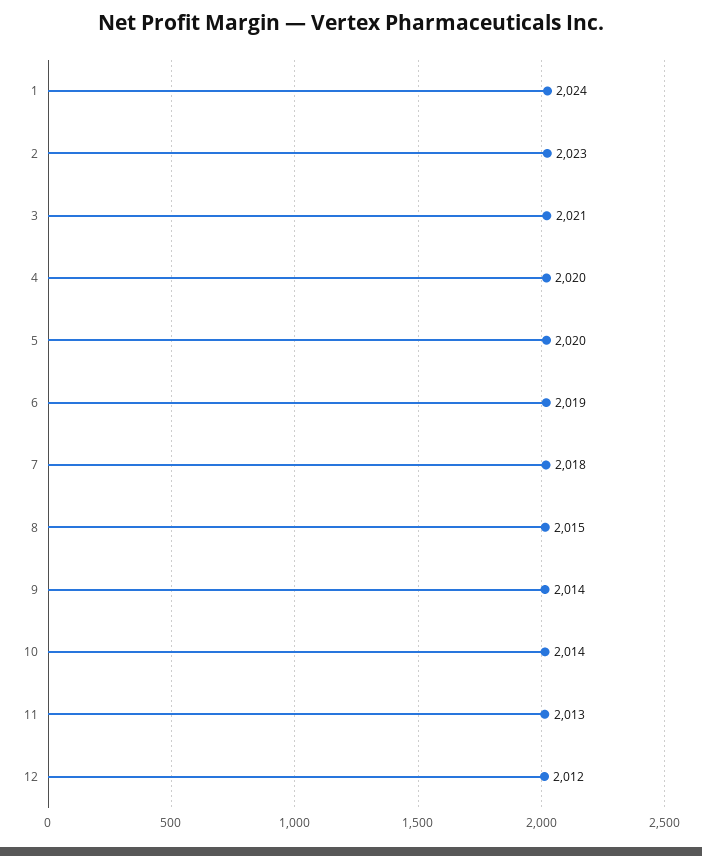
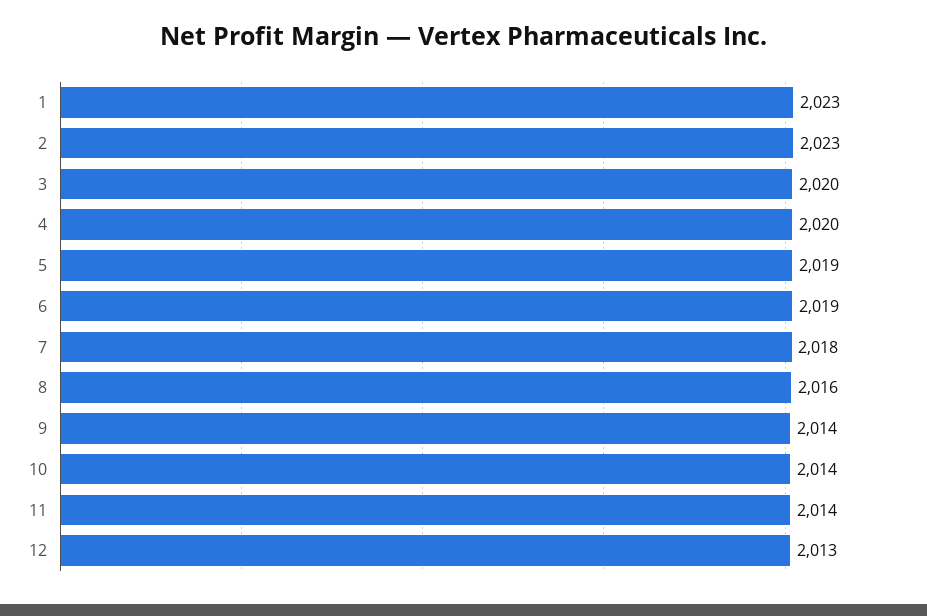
  {
-   "1": 2024,
+   "1": 2023,
    "2": 2023,
-   "3": 2021,
+   "3": 2020,
    "4": 2020,
-   "5": 2020,
+   "5": 2019,
    "6": 2019,
    "7": 2018,
-   "8": 2015,
+   "8": 2016,
    "9": 2014,
    "10": 2014,
-   "11": 2013,
+   "11": 2014,
-   "12": 2012
+   "12": 2013
  }

